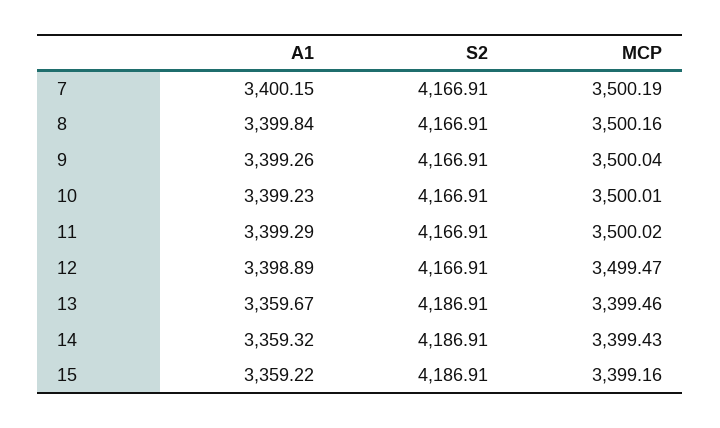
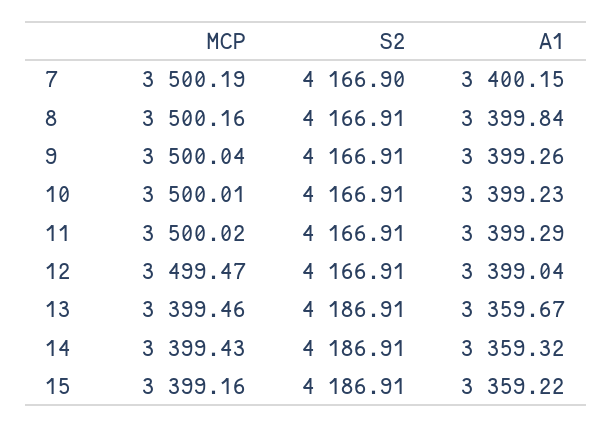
  {
    "A1": {
      "7": 3400.15,
      "8": 3399.84,
      "9": 3399.26,
      "10": 3399.23,
      "11": 3399.29,
-     "12": 3398.89,
+     "12": 3399.04,
      "13": 3359.67,
      "14": 3359.32,
      "15": 3359.22
    },
    "S2": {
-     "7": 4166.91,
+     "7": 4166.9,
      "8": 4166.91,
      "9": 4166.91,
      "10": 4166.91,
      "11": 4166.91,
      "12": 4166.91,
      "13": 4186.91,
      "14": 4186.91,
      "15": 4186.91
    },
    "MCP": {
      "7": 3500.19,
      "8": 3500.16,
      "9": 3500.04,
      "10": 3500.01,
      "11": 3500.02,
      "12": 3499.47,
      "13": 3399.46,
      "14": 3399.43,
      "15": 3399.16
    }
  }

